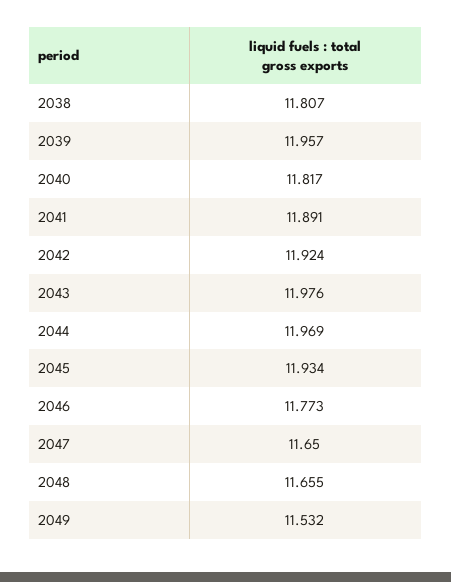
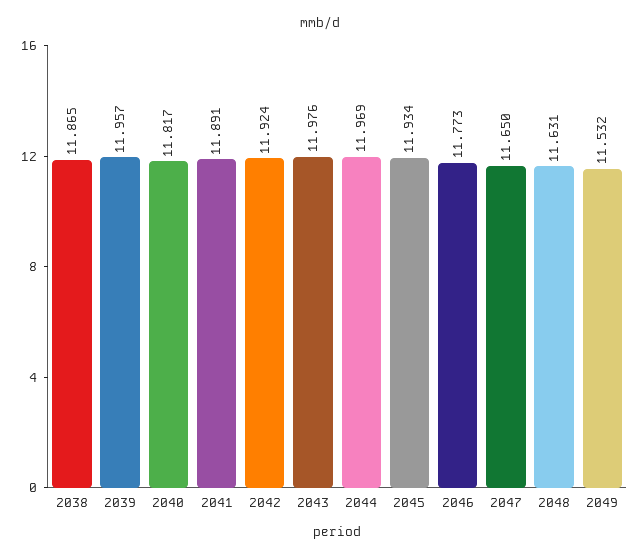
  {
-   "2038": 11.807,
+   "2038": 11.865,
    "2039": 11.957,
    "2040": 11.817,
    "2041": 11.891,
    "2042": 11.924,
    "2043": 11.976,
    "2044": 11.969,
    "2045": 11.934,
    "2046": 11.773,
    "2047": 11.65,
-   "2048": 11.655,
+   "2048": 11.631,
    "2049": 11.532
  }

